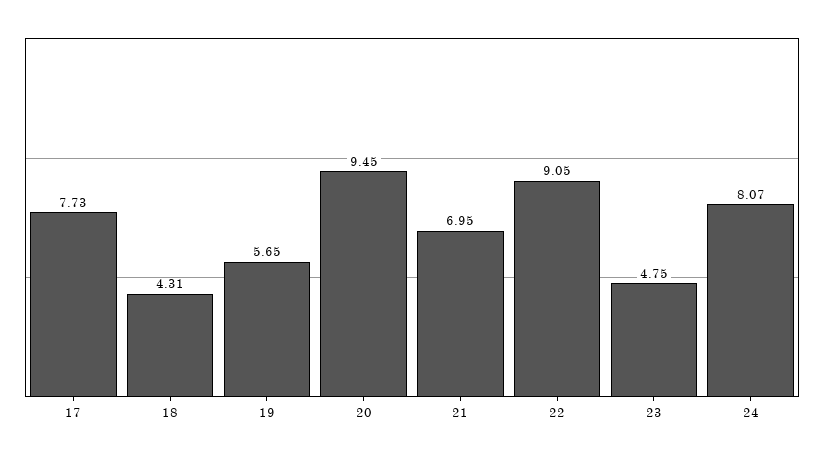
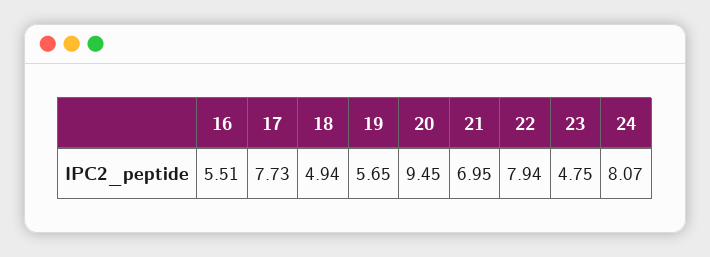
  {
    "17": 7.73,
-   "18": 4.31,
+   "18": 4.94,
    "19": 5.65,
    "20": 9.45,
    "21": 6.95,
-   "22": 9.05,
+   "22": 7.94,
    "23": 4.75,
-   "24": 8.07
+   "24": 8.07,
+   "16": 5.51
  }

